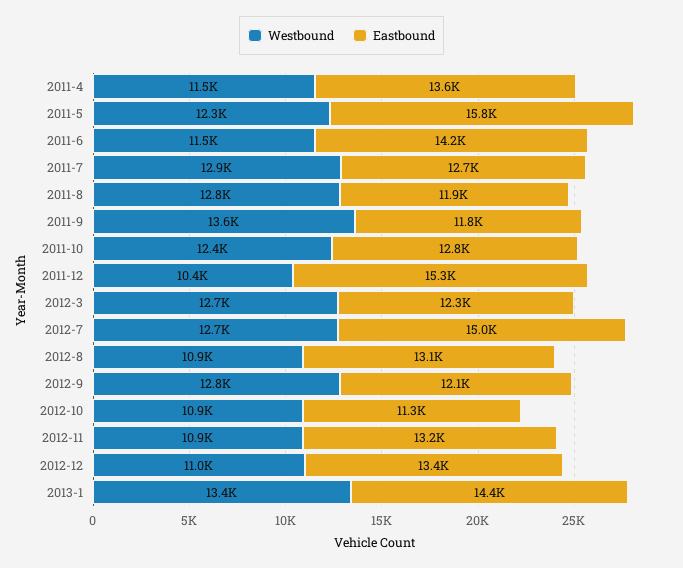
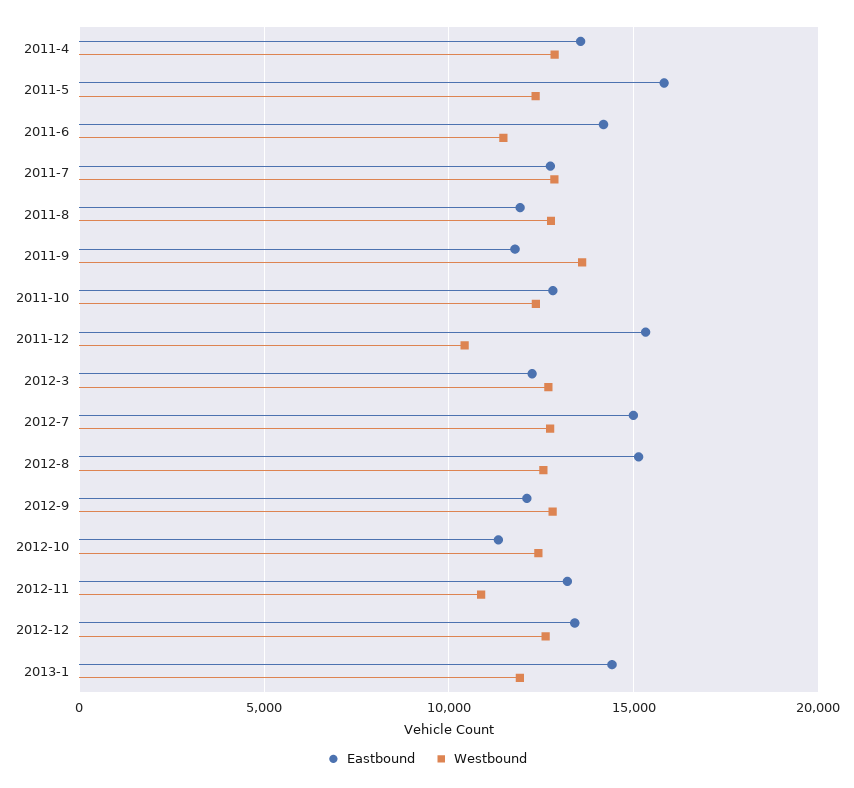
  {
    "Westbound": {
-     "2011-4": 11500,
+     "2011-4": 13000,
      "2011-5": 12300,
      "2011-6": 11500,
      "2011-7": 12900,
      "2011-8": 12800,
      "2011-9": 13600,
      "2011-10": 12400,
      "2011-12": 10400,
      "2012-3": 12700,
      "2012-7": 12700,
-     "2012-8": 10900,
+     "2012-8": 12500,
      "2012-9": 12800,
-     "2012-10": 10900,
+     "2012-10": 12500,
      "2012-11": 10900,
-     "2012-12": 11000,
+     "2012-12": 12500,
-     "2013-1": 13400
+     "2013-1": 12000
    },
    "Eastbound": {
      "2011-4": 13600,
      "2011-5": 15800,
      "2011-6": 14200,
      "2011-7": 12700,
      "2011-8": 11900,
      "2011-9": 11800,
      "2011-10": 12800,
      "2011-12": 15300,
      "2012-3": 12300,
      "2012-7": 15000,
-     "2012-8": 13100,
+     "2012-8": 15000,
      "2012-9": 12100,
      "2012-10": 11300,
      "2012-11": 13200,
      "2012-12": 13400,
      "2013-1": 14400
    }
  }

